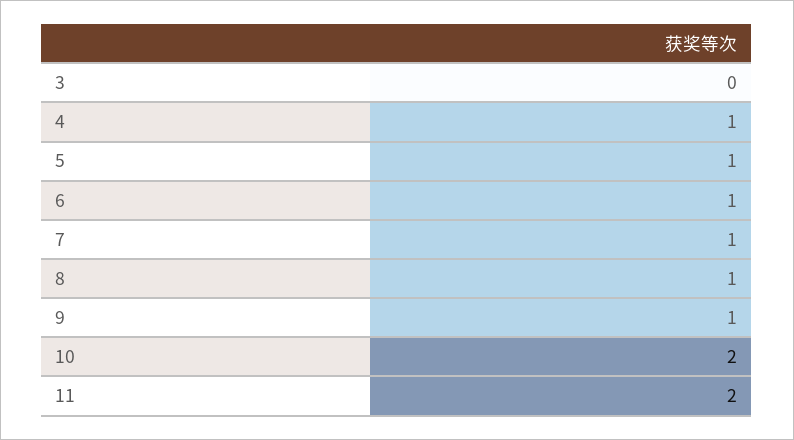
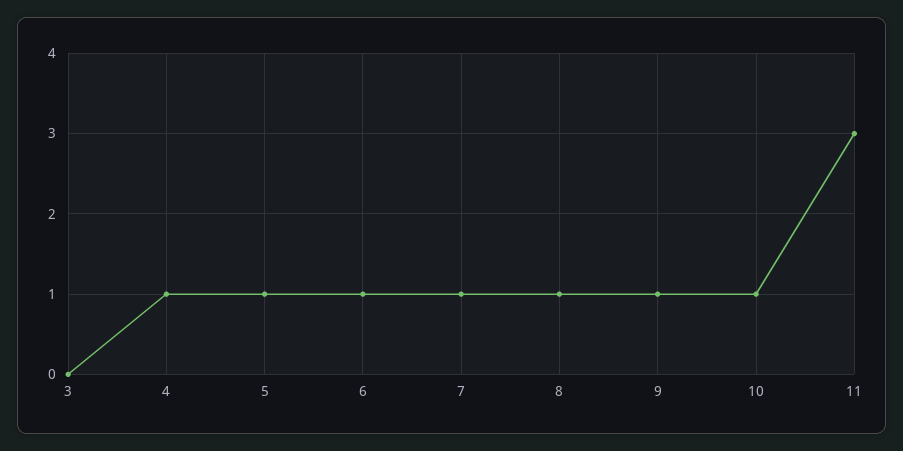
  {
    "3": 0,
    "4": 1,
    "5": 1,
    "6": 1,
    "7": 1,
    "8": 1,
    "9": 1,
-   "10": 2,
+   "10": 1,
-   "11": 2
+   "11": 3
  }

